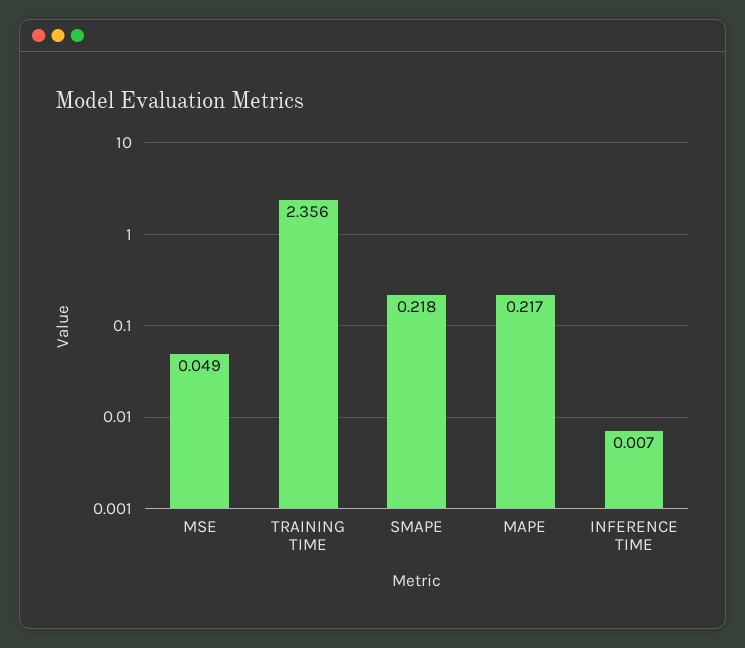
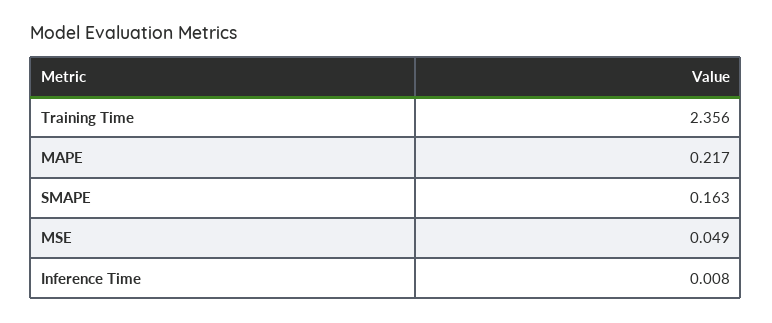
  {
    "MSE": 0.049,
    "TRAINING TIME": 2.356,
-   "SMAPE": 0.218,
+   "SMAPE": 0.163,
    "MAPE": 0.217,
-   "INFERENCE TIME": 0.007
+   "INFERENCE TIME": 0.008
  }

